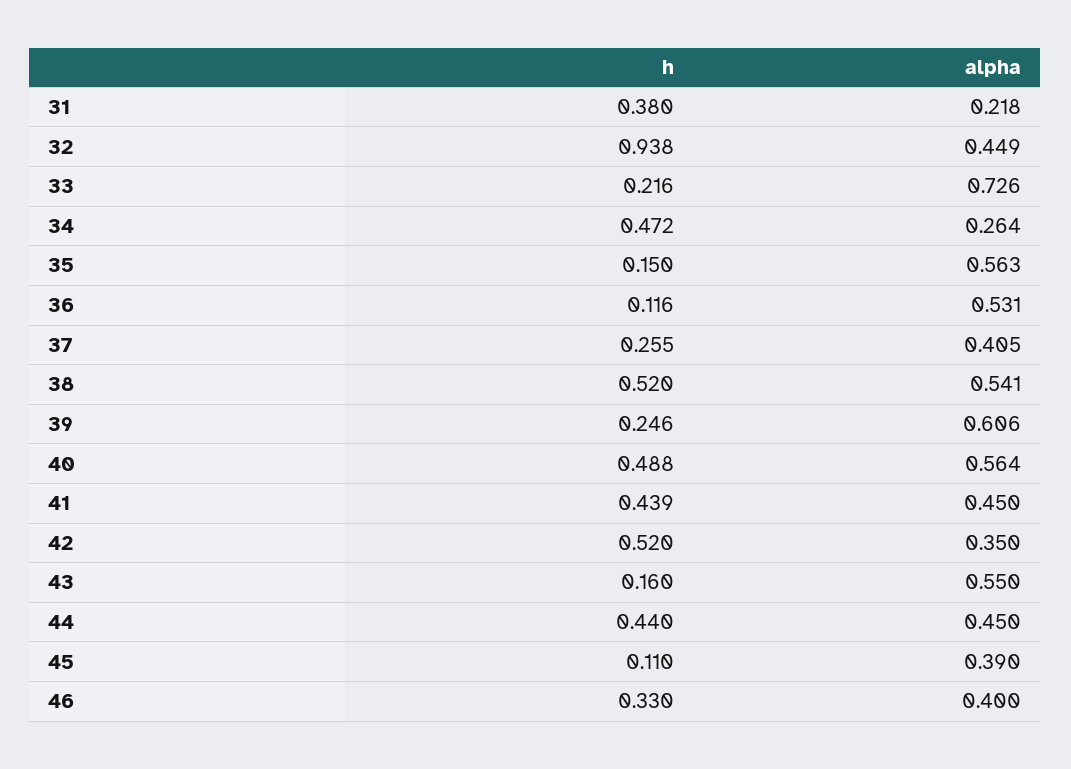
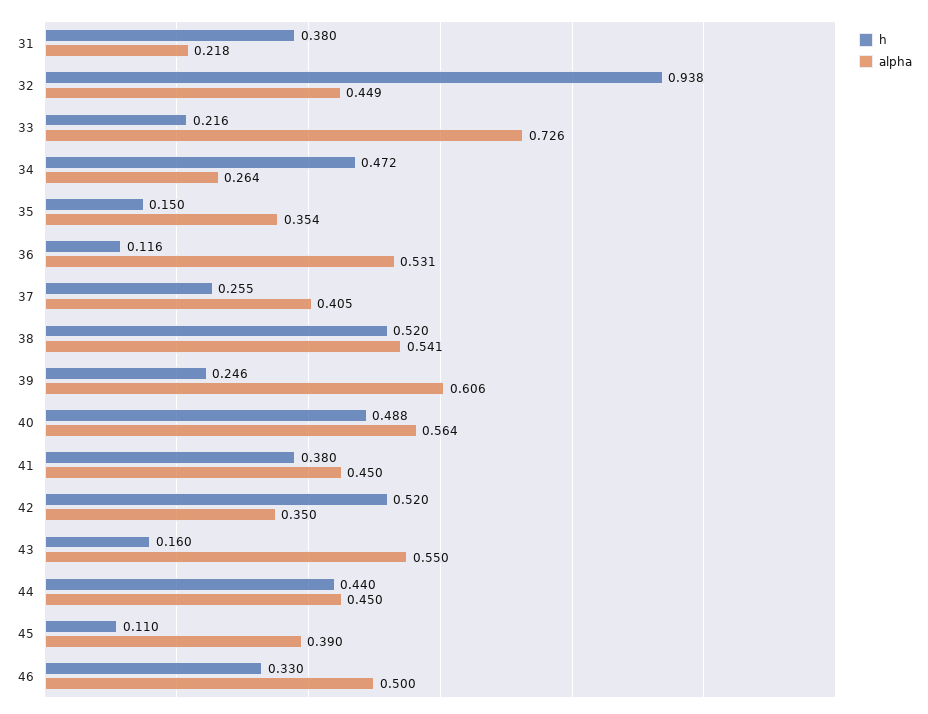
  {
    "h": {
      "31": 0.38,
      "32": 0.938,
      "33": 0.216,
      "34": 0.472,
      "35": 0.15,
      "36": 0.116,
      "37": 0.255,
      "38": 0.52,
      "39": 0.246,
      "40": 0.488,
-     "41": 0.439,
+     "41": 0.38,
      "42": 0.52,
      "43": 0.16,
      "44": 0.44,
      "45": 0.11,
      "46": 0.33
    },
    "alpha": {
      "31": 0.218,
      "32": 0.449,
      "33": 0.726,
      "34": 0.264,
-     "35": 0.563,
+     "35": 0.354,
      "36": 0.531,
      "37": 0.405,
      "38": 0.541,
      "39": 0.606,
      "40": 0.564,
      "41": 0.45,
      "42": 0.35,
      "43": 0.55,
      "44": 0.45,
      "45": 0.39,
-     "46": 0.4
+     "46": 0.5
    }
  }

